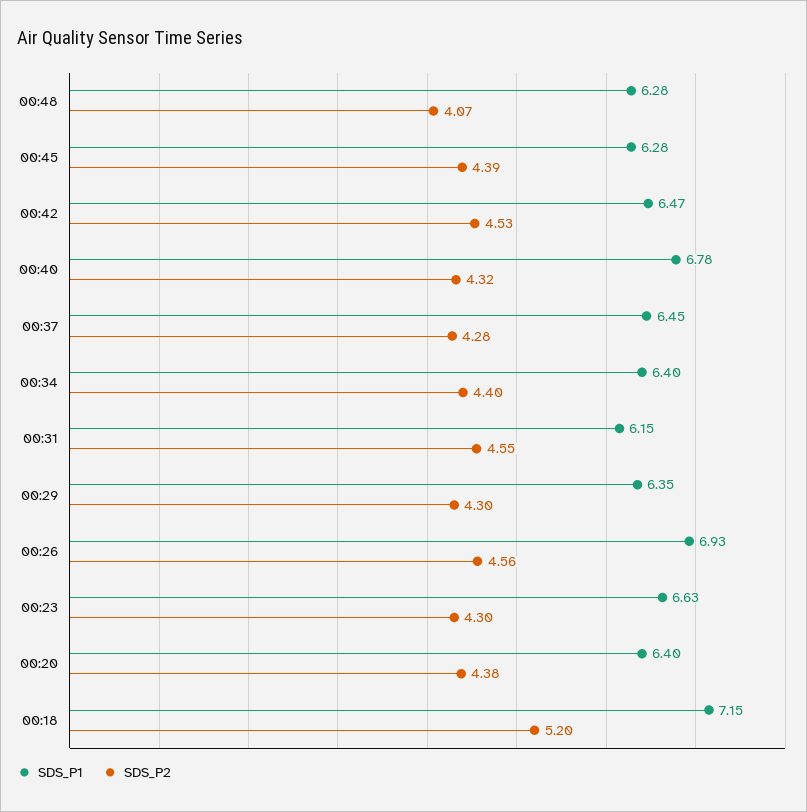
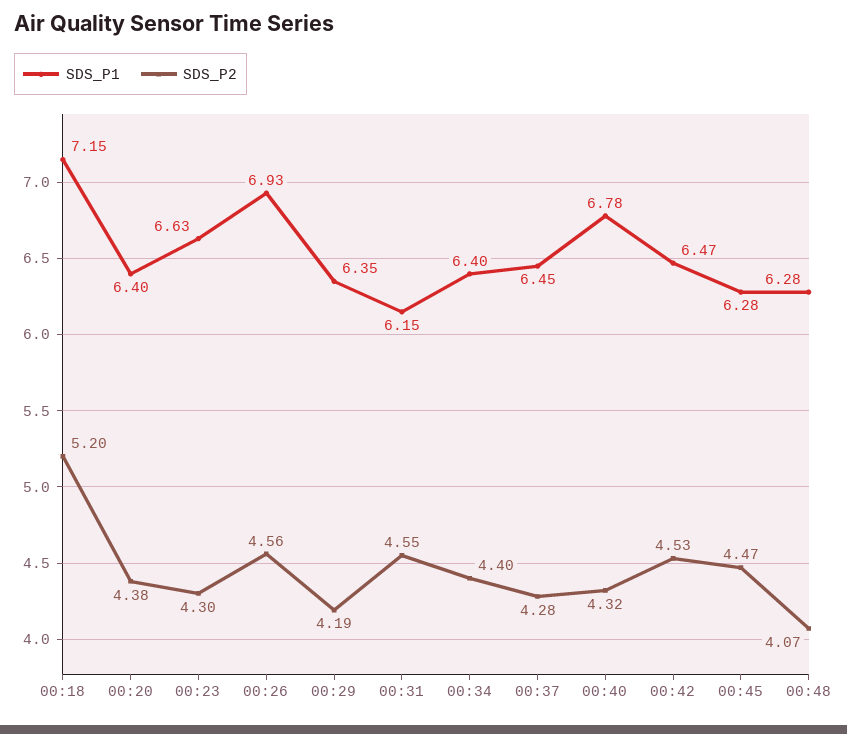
  {
    "SDS_P1": {
      "00:48": 6.28,
      "00:45": 6.28,
      "00:42": 6.47,
      "00:40": 6.78,
      "00:37": 6.45,
      "00:34": 6.4,
      "00:31": 6.15,
      "00:29": 6.35,
      "00:26": 6.93,
      "00:23": 6.63,
      "00:20": 6.4,
      "00:18": 7.15
    },
    "SDS_P2": {
      "00:48": 4.07,
-     "00:45": 4.39,
+     "00:45": 4.47,
      "00:42": 4.53,
      "00:40": 4.32,
      "00:37": 4.28,
      "00:34": 4.4,
      "00:31": 4.55,
-     "00:29": 4.3,
+     "00:29": 4.19,
      "00:26": 4.56,
      "00:23": 4.3,
      "00:20": 4.38,
      "00:18": 5.2
    }
  }

